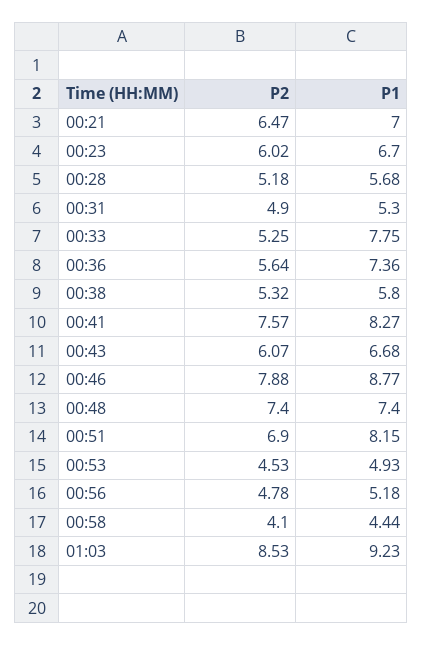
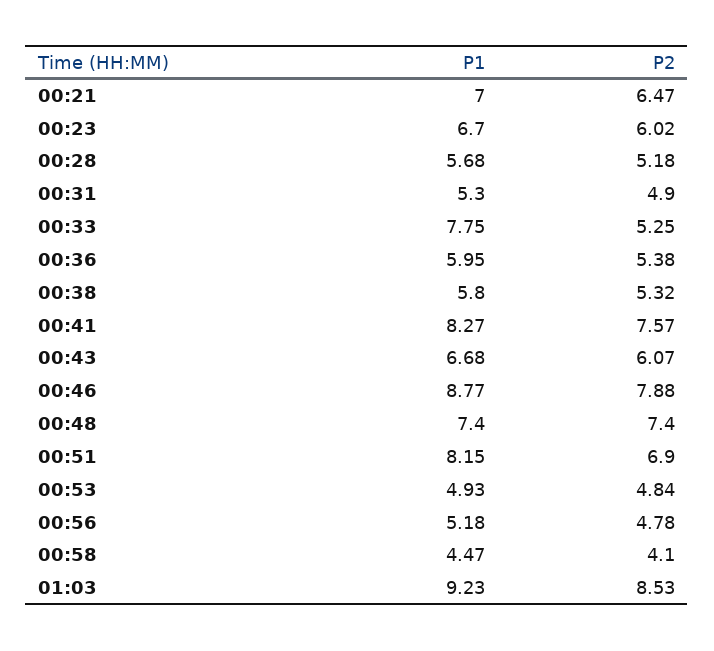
  {
    "P2": {
      "00:21": 6.47,
      "00:23": 6.02,
      "00:28": 5.18,
      "00:31": 4.9,
      "00:33": 5.25,
-     "00:36": 5.64,
+     "00:36": 5.38,
      "00:38": 5.32,
      "00:41": 7.57,
      "00:43": 6.07,
      "00:46": 7.88,
      "00:48": 7.4,
      "00:51": 6.9,
-     "00:53": 4.53,
+     "00:53": 4.84,
      "00:56": 4.78,
      "00:58": 4.1,
      "01:03": 8.53
    },
    "P1": {
      "00:21": 7,
      "00:23": 6.7,
      "00:28": 5.68,
      "00:31": 5.3,
      "00:33": 7.75,
-     "00:36": 7.36,
+     "00:36": 5.95,
      "00:38": 5.8,
      "00:41": 8.27,
      "00:43": 6.68,
      "00:46": 8.77,
      "00:48": 7.4,
      "00:51": 8.15,
      "00:53": 4.93,
      "00:56": 5.18,
-     "00:58": 4.44,
+     "00:58": 4.47,
      "01:03": 9.23
    }
  }

